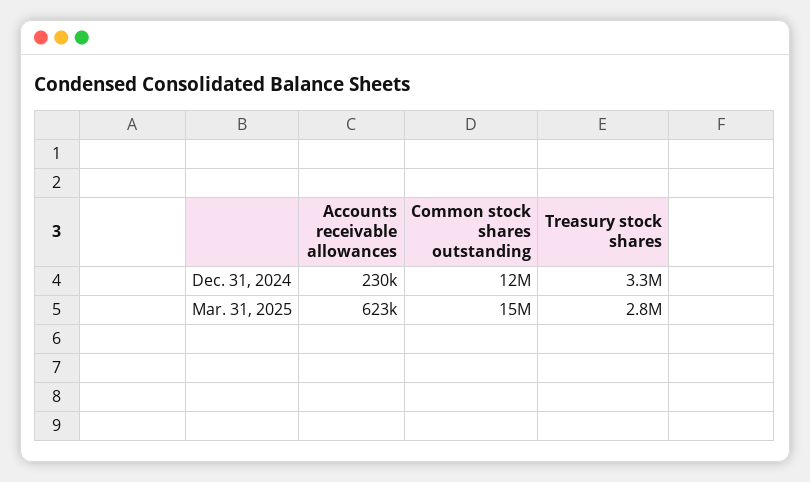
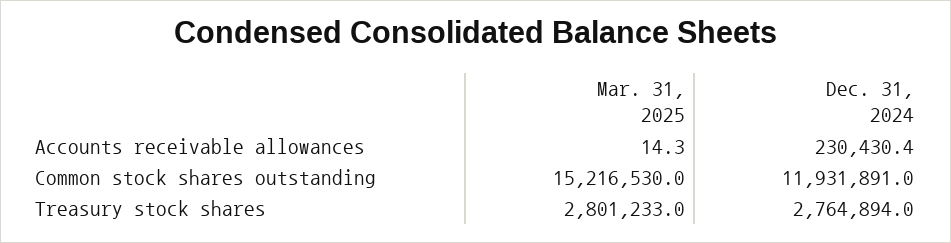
  {
    "Accounts receivable allowances": {
      "Dec. 31, 2024": 230430.4,
-     "Mar. 31, 2025": 623000
+     "Mar. 31, 2025": 14.3
    },
    "Common stock shares outstanding": {
      "Dec. 31, 2024": 11931891,
      "Mar. 31, 2025": 15216530
    },
    "Treasury stock shares": {
-     "Dec. 31, 2024": 3300000,
+     "Dec. 31, 2024": 2764894,
      "Mar. 31, 2025": 2801233
    }
  }

